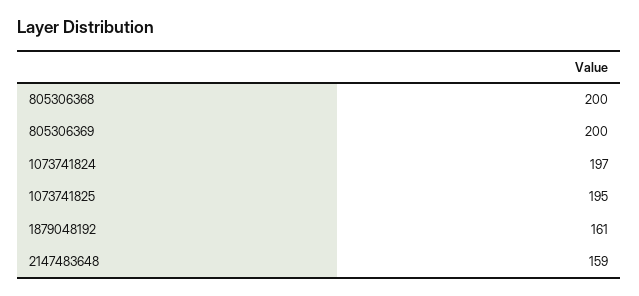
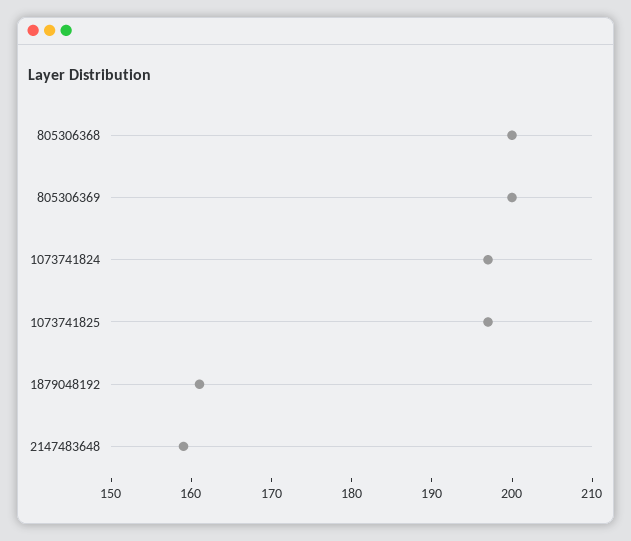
  {
    "805306368": 200,
    "805306369": 200,
    "1073741824": 197,
-   "1073741825": 195,
+   "1073741825": 197,
    "1879048192": 161,
    "2147483648": 159
  }

